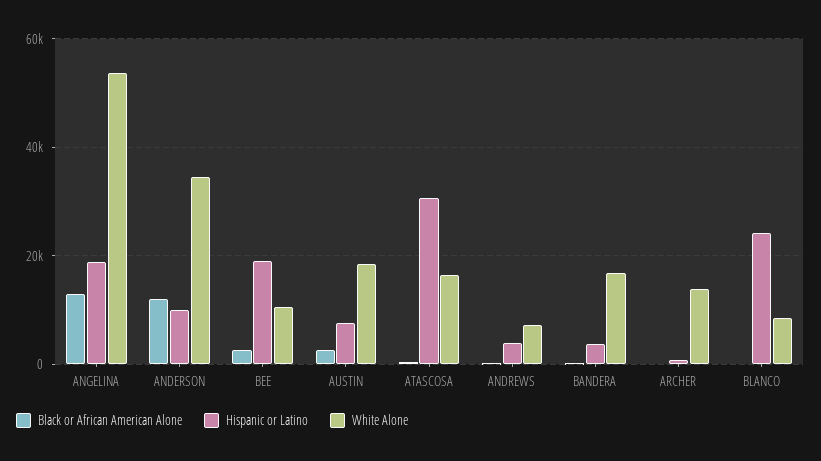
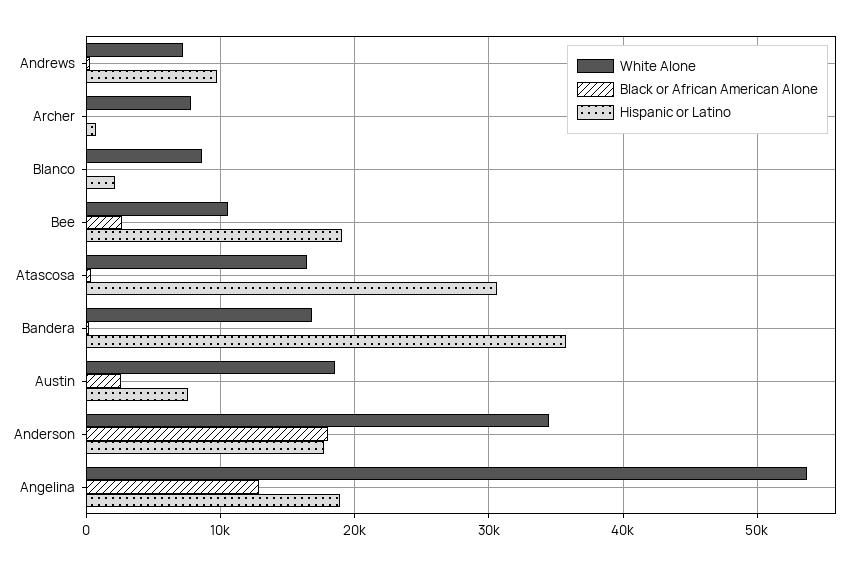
  {
    "Black or African American Alone": {
      "ANGELINA": 13000,
-     "ANDERSON": 12000,
+     "ANDERSON": 18000,
      "BEE": 3000,
      "AUSTIN": 3000,
      "ATASCOSA": 0,
      "ANDREWS": 0,
      "BANDERA": 0,
      "ARCHER": 0,
      "BLANCO": 0
    },
    "Hispanic or Latino": {
      "ANGELINA": 19000,
-     "ANDERSON": 10000,
+     "ANDERSON": 18000,
      "BEE": 19000,
      "AUSTIN": 8000,
      "ATASCOSA": 31000,
-     "ANDREWS": 4000,
+     "ANDREWS": 10000,
-     "BANDERA": 4000,
+     "BANDERA": 36000,
      "ARCHER": 1000,
-     "BLANCO": 24000
+     "BLANCO": 2000
    },
    "White Alone": {
      "ANGELINA": 54000,
      "ANDERSON": 34000,
      "BEE": 11000,
      "AUSTIN": 19000,
      "ATASCOSA": 16000,
      "ANDREWS": 7000,
      "BANDERA": 17000,
-     "ARCHER": 14000,
+     "ARCHER": 8000,
      "BLANCO": 9000
    }
  }

